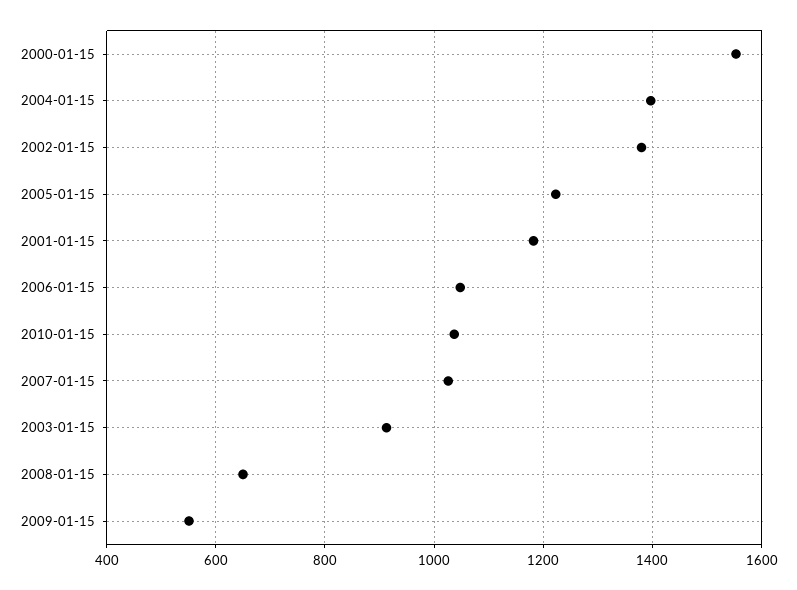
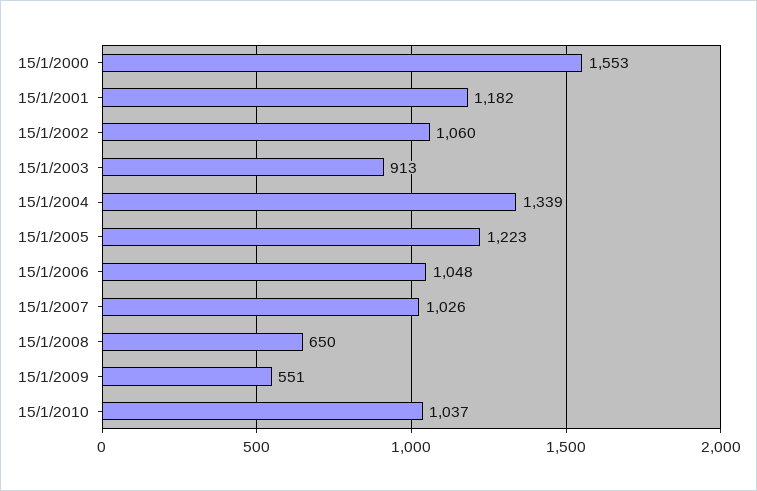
  {
    "2000-01-15": 1553,
-   "2004-01-15": 1400,
+   "2004-01-15": 1339,
-   "2002-01-15": 1380,
+   "2002-01-15": 1060,
    "2005-01-15": 1223,
    "2001-01-15": 1182,
    "2006-01-15": 1048,
    "2010-01-15": 1037,
    "2007-01-15": 1026,
    "2003-01-15": 913,
    "2008-01-15": 650,
    "2009-01-15": 551
  }

